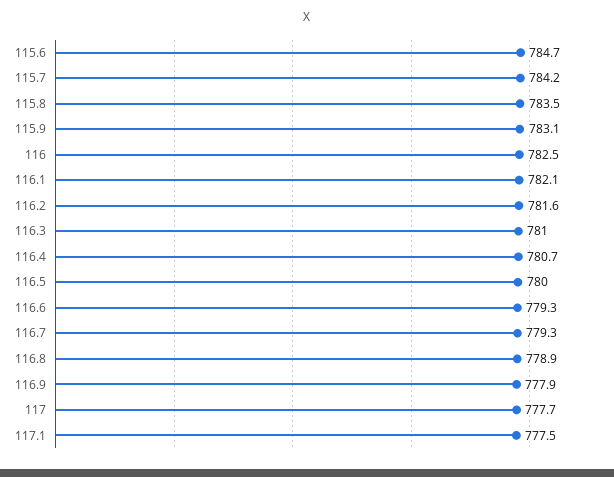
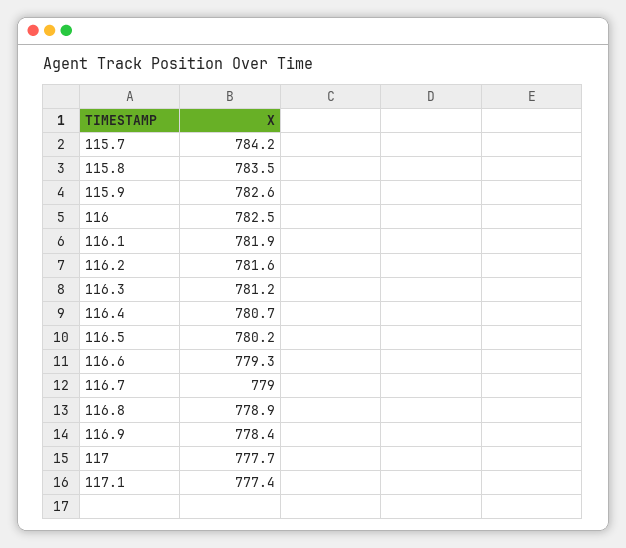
  {
-   "115.6": 784.7,
    "115.7": 784.2,
    "115.8": 783.5,
-   "115.9": 783.1,
+   "115.9": 782.6,
    "116": 782.5,
-   "116.1": 782.1,
+   "116.1": 781.9,
    "116.2": 781.6,
-   "116.3": 781,
+   "116.3": 781.2,
    "116.4": 780.7,
-   "116.5": 780,
+   "116.5": 780.2,
    "116.6": 779.3,
-   "116.7": 779.3,
+   "116.7": 779,
    "116.8": 778.9,
-   "116.9": 777.9,
+   "116.9": 778.4,
    "117": 777.7,
-   "117.1": 777.5
+   "117.1": 777.4
  }

